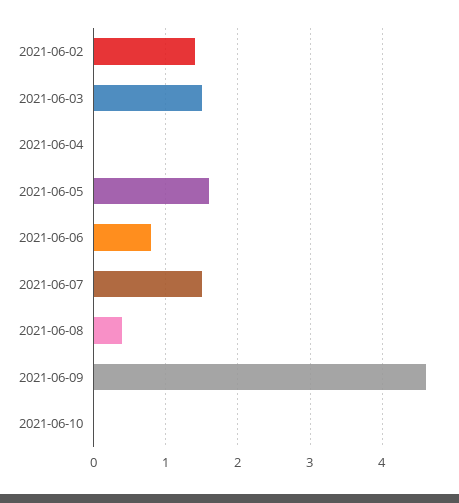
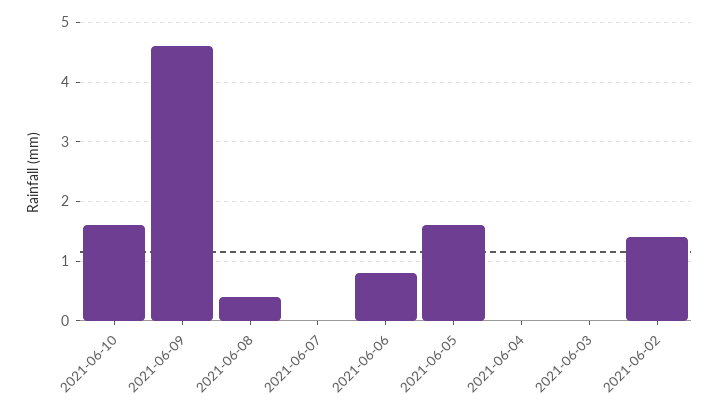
  {
    "2021-06-02": 1.4,
-   "2021-06-03": 1.5,
+   "2021-06-03": 0,
    "2021-06-04": 0,
    "2021-06-05": 1.6,
    "2021-06-06": 0.8,
-   "2021-06-07": 1.5,
+   "2021-06-07": 0,
    "2021-06-08": 0.4,
    "2021-06-09": 4.6,
-   "2021-06-10": 0
+   "2021-06-10": 1.5
  }

